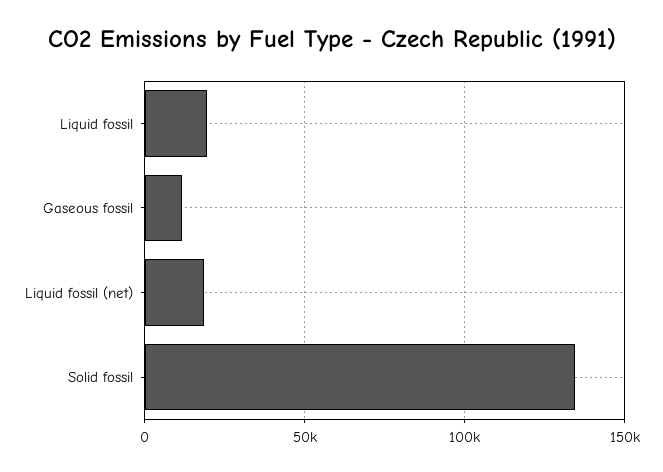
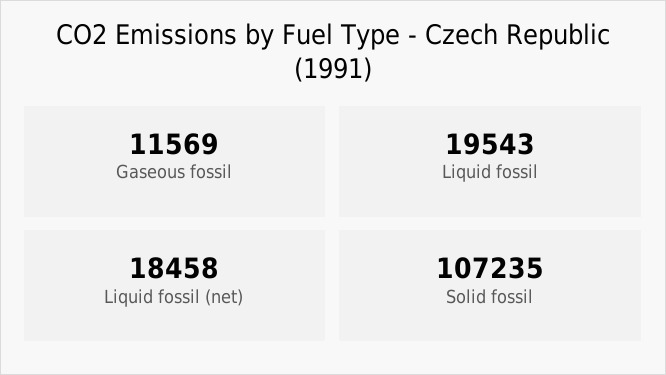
  {
    "Liquid fossil": 19543,
    "Gaseous fossil": 11569,
    "Liquid fossil (net)": 18458,
-   "Solid fossil": 135000
+   "Solid fossil": 107235
  }

